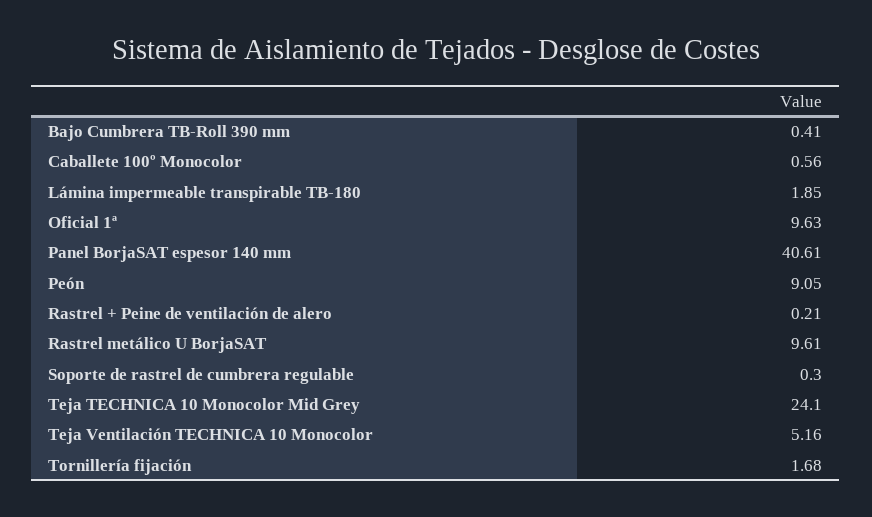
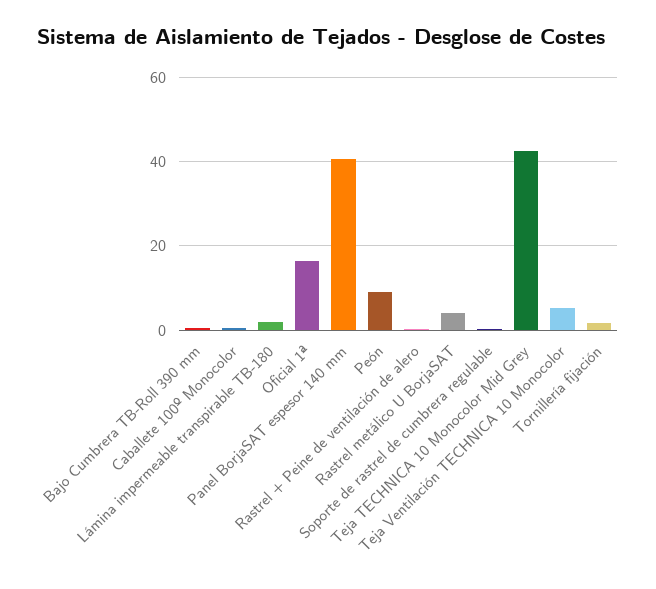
  {
    "Bajo Cumbrera TB-Roll 390 mm": 0.41,
    "Caballete 100º Monocolor": 0.56,
    "Lámina impermeable transpirable TB-180": 1.85,
-   "Oficial 1ª": 9.63,
+   "Oficial 1ª": 16,
    "Panel BorjaSAT espesor 140 mm": 40.61,
    "Peón": 9.05,
    "Rastrel + Peine de ventilación de alero": 0.21,
-   "Rastrel metálico U BorjaSAT": 9.61,
+   "Rastrel metálico U BorjaSAT": 4,
    "Soporte de rastrel de cumbrera regulable": 0.3,
-   "Teja TECHNICA 10 Monocolor Mid Grey": 24.1,
+   "Teja TECHNICA 10 Monocolor Mid Grey": 42,
    "Teja Ventilación TECHNICA 10 Monocolor": 5.16,
    "Tornillería fijación": 1.68
  }

